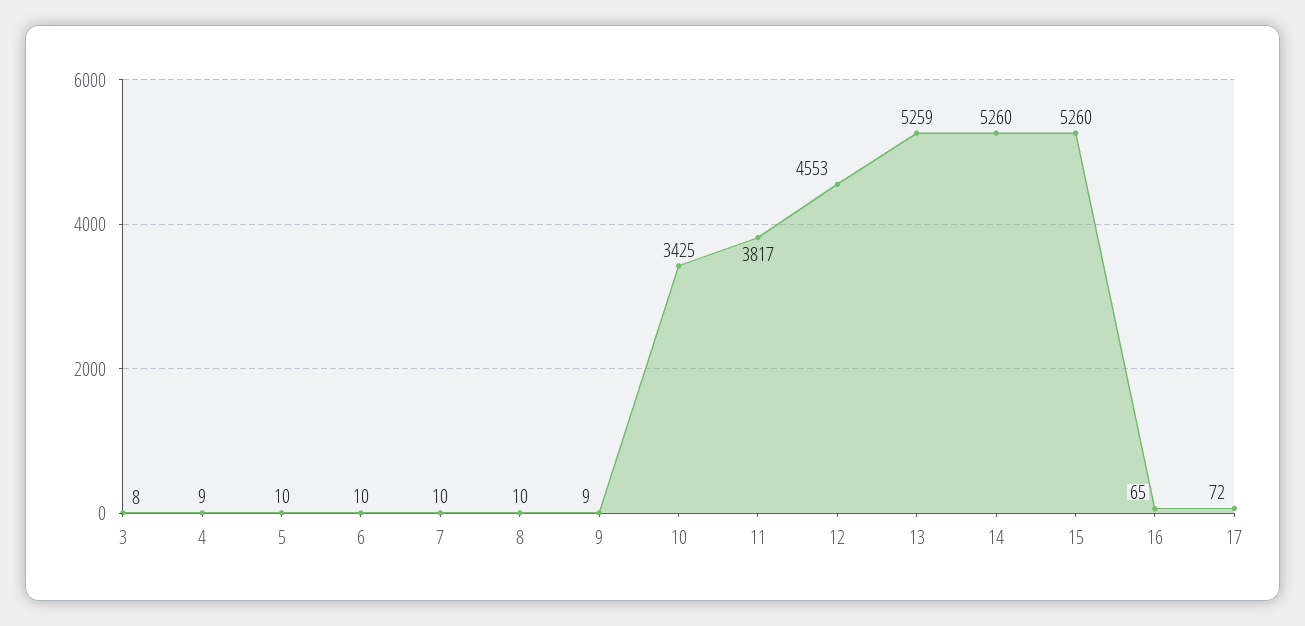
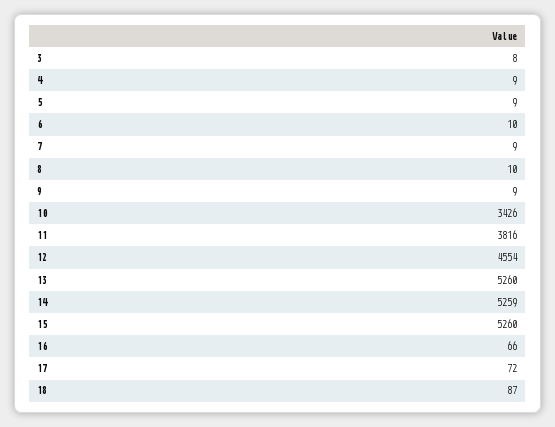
  {
    "3": 8,
    "4": 9,
-   "5": 10,
+   "5": 9,
    "6": 10,
-   "7": 10,
+   "7": 9,
    "8": 10,
    "9": 9,
-   "10": 3425,
+   "10": 3426,
-   "11": 3817,
+   "11": 3816,
-   "12": 4553,
+   "12": 4554,
-   "13": 5259,
+   "13": 5260,
-   "14": 5260,
+   "14": 5259,
    "15": 5260,
-   "16": 65,
+   "16": 66,
-   "17": 72
+   "17": 72,
+   "18": 87
  }

